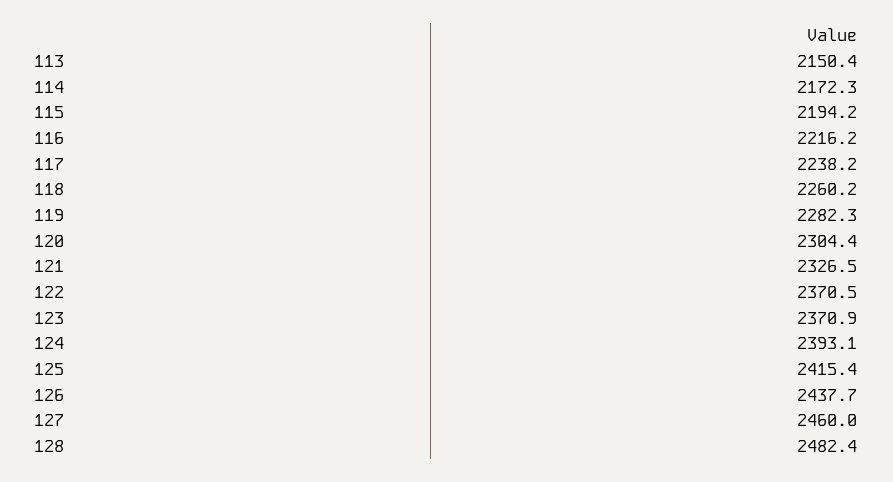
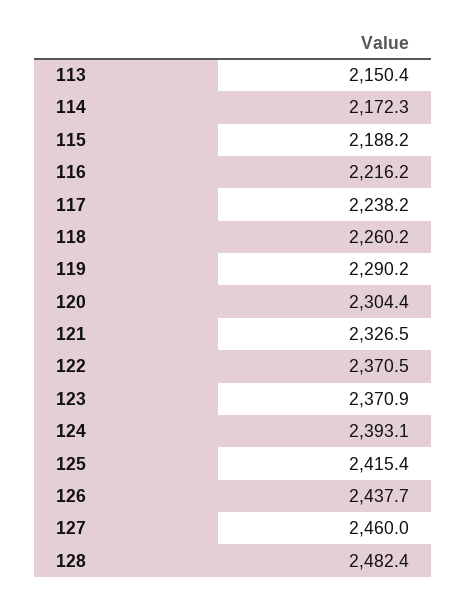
  {
    "113": 2150.4,
    "114": 2172.3,
-   "115": 2194.2,
+   "115": 2188.2,
    "116": 2216.2,
    "117": 2238.2,
    "118": 2260.2,
-   "119": 2282.3,
+   "119": 2290.2,
    "120": 2304.4,
    "121": 2326.5,
    "122": 2370.5,
    "123": 2370.9,
    "124": 2393.1,
    "125": 2415.4,
    "126": 2437.7,
    "127": 2460,
    "128": 2482.4
  }

